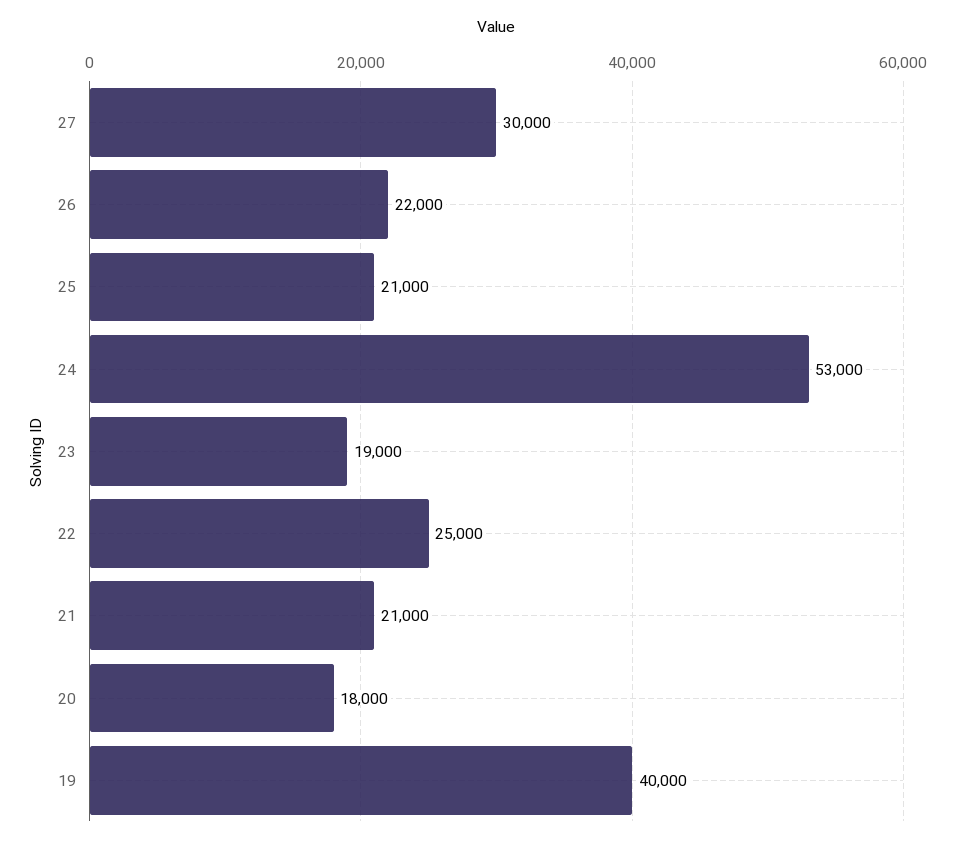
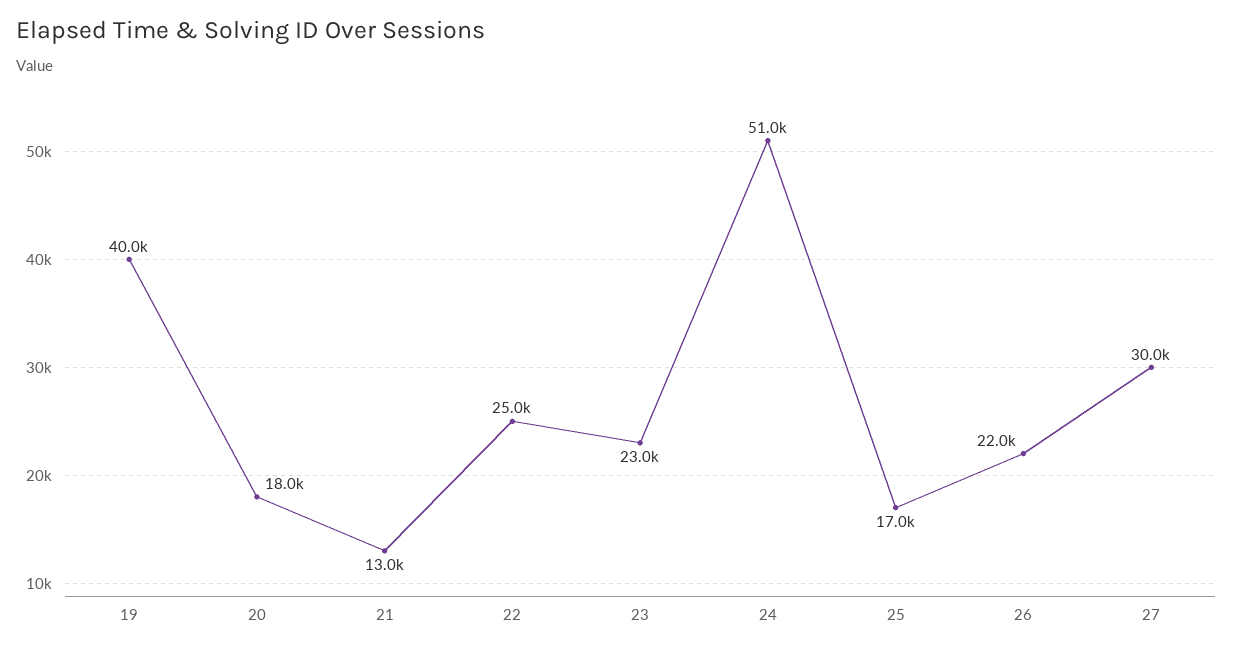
  {
    "27": 30000,
    "26": 22000,
-   "25": 21000,
+   "25": 17000,
-   "24": 53000,
+   "24": 51000,
-   "23": 19000,
+   "23": 23000,
    "22": 25000,
-   "21": 21000,
+   "21": 13000,
    "20": 18000,
    "19": 40000
  }

